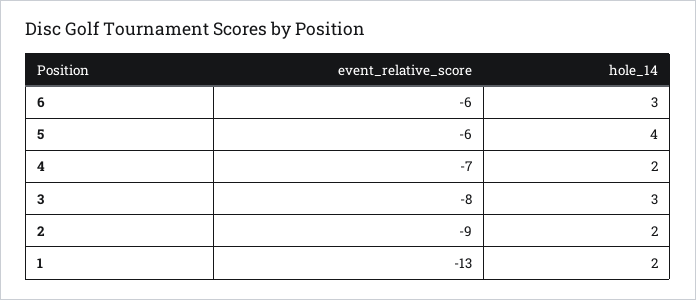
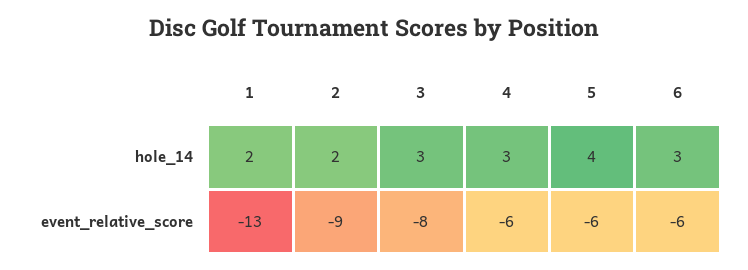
  {
    "event_relative_score": {
      "6": -6,
      "5": -6,
-     "4": -7,
+     "4": -6,
      "3": -8,
      "2": -9,
      "1": -13
    },
    "hole_14": {
      "6": 3,
      "5": 4,
-     "4": 2,
+     "4": 3,
      "3": 3,
      "2": 2,
      "1": 2
    }
  }

